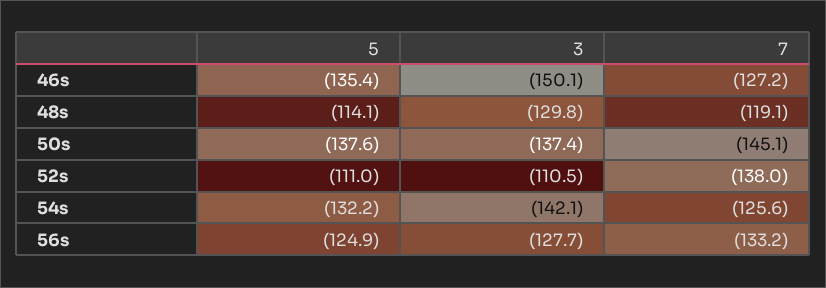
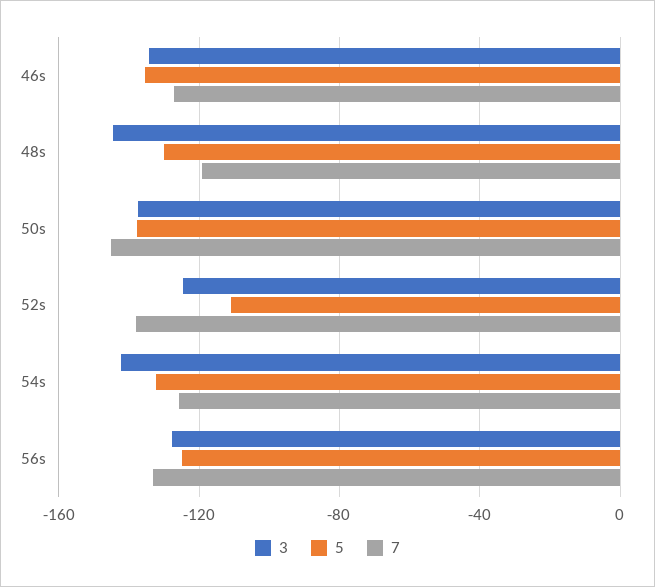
  {
    "5": {
      "46s": -135.4,
-     "48s": -114.1,
+     "48s": -130,
      "50s": -137.6,
      "52s": -111,
      "54s": -132.2,
      "56s": -124.9
    },
    "3": {
-     "46s": -150.1,
+     "46s": -135,
-     "48s": -129.8,
+     "48s": -145,
      "50s": -137.4,
-     "52s": -110.5,
+     "52s": -125,
      "54s": -142.1,
      "56s": -127.7
    },
    "7": {
      "46s": -127.2,
      "48s": -119.1,
      "50s": -145.1,
      "52s": -138,
      "54s": -125.6,
      "56s": -133.2
    }
  }

